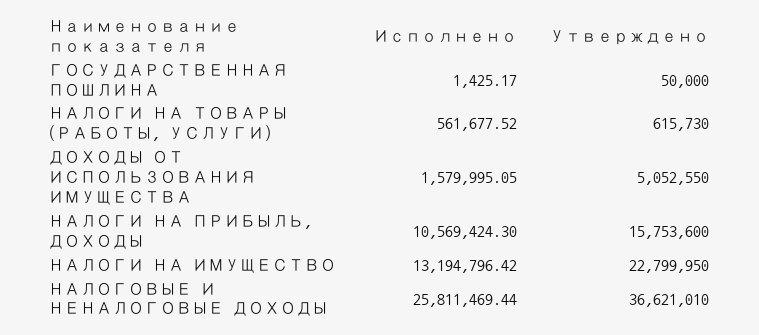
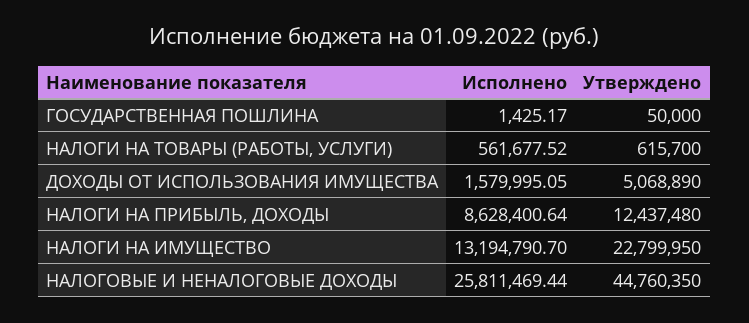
  {
    "Исполнено": {
      "ГОСУДАРСТВЕННАЯ ПОШЛИНА": 1425.17,
      "НАЛОГИ НА ТОВАРЫ (РАБОТЫ, УСЛУГИ)": 561677.52,
      "ДОХОДЫ ОТ ИСПОЛЬЗОВАНИЯ ИМУЩЕСТВА": 1579995.05,
-     "НАЛОГИ НА ПРИБЫЛЬ, ДОХОДЫ": 10569424.3,
+     "НАЛОГИ НА ПРИБЫЛЬ, ДОХОДЫ": 8628400.64,
-     "НАЛОГИ НА ИМУЩЕСТВО": 13194796.42,
+     "НАЛОГИ НА ИМУЩЕСТВО": 13194790.7,
      "НАЛОГОВЫЕ И НЕНАЛОГОВЫЕ ДОХОДЫ": 25811469.44
    },
    "Утверждено": {
      "ГОСУДАРСТВЕННАЯ ПОШЛИНА": 50000,
-     "НАЛОГИ НА ТОВАРЫ (РАБОТЫ, УСЛУГИ)": 615730,
+     "НАЛОГИ НА ТОВАРЫ (РАБОТЫ, УСЛУГИ)": 615700,
-     "ДОХОДЫ ОТ ИСПОЛЬЗОВАНИЯ ИМУЩЕСТВА": 5052550,
+     "ДОХОДЫ ОТ ИСПОЛЬЗОВАНИЯ ИМУЩЕСТВА": 5068890,
-     "НАЛОГИ НА ПРИБЫЛЬ, ДОХОДЫ": 15753600,
+     "НАЛОГИ НА ПРИБЫЛЬ, ДОХОДЫ": 12437480,
      "НАЛОГИ НА ИМУЩЕСТВО": 22799950,
-     "НАЛОГОВЫЕ И НЕНАЛОГОВЫЕ ДОХОДЫ": 36621010
+     "НАЛОГОВЫЕ И НЕНАЛОГОВЫЕ ДОХОДЫ": 44760350
    }
  }

